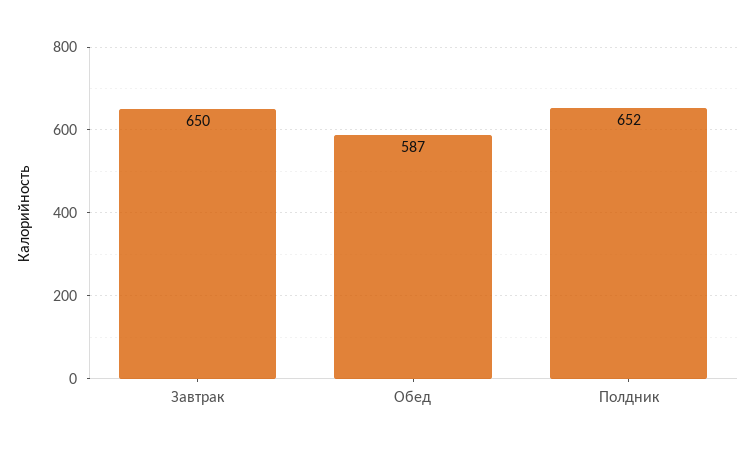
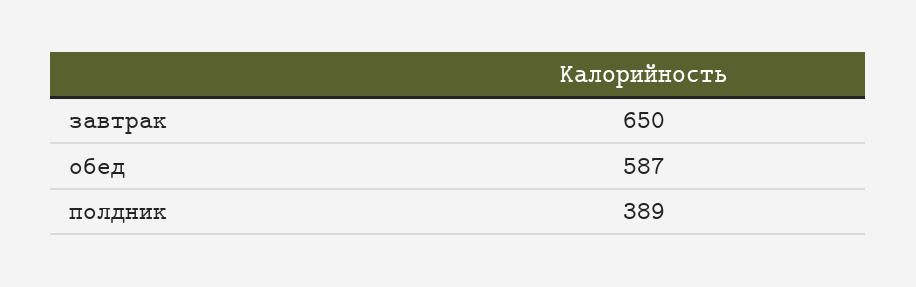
  {
    "Завтрак": 650,
    "Обед": 587,
-   "Полдник": 652
+   "Полдник": 389
  }

